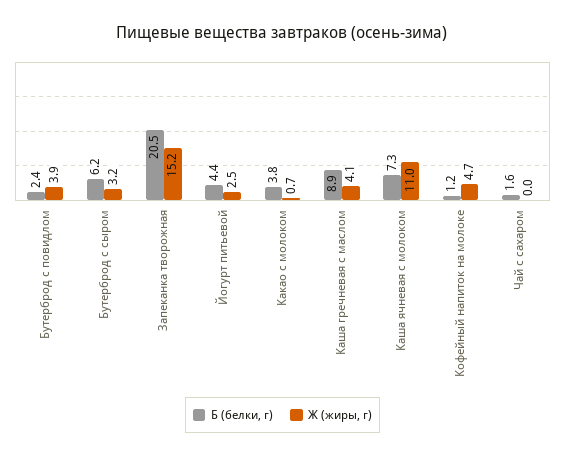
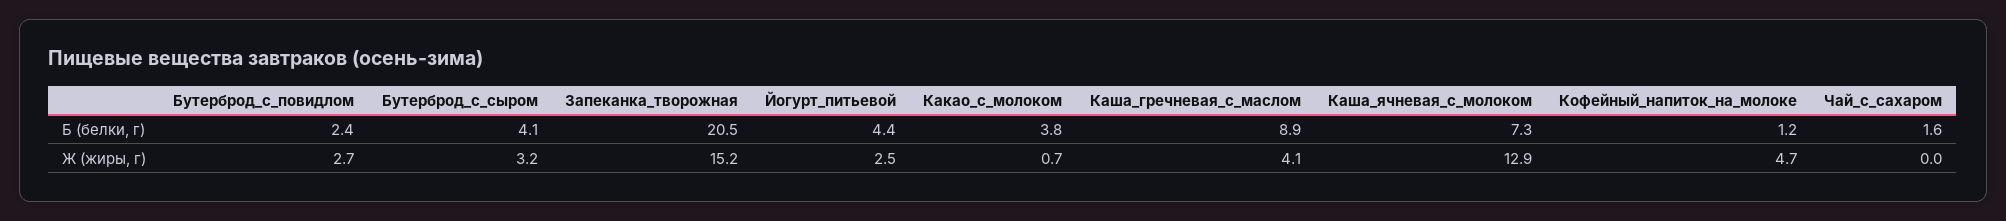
  {
    "Б (белки, г)": {
      "Бутерброд с повидлом": 2.4,
-     "Бутерброд с сыром": 6.2,
+     "Бутерброд с сыром": 4.1,
      "Запеканка творожная": 20.5,
      "Йогурт питьевой": 4.4,
      "Какао с молоком": 3.8,
      "Каша гречневая с маслом": 8.9,
      "Каша ячневая с молоком": 7.3,
      "Кофейный напиток на молоке": 1.2,
      "Чай с сахаром": 1.6
    },
    "Ж (жиры, г)": {
-     "Бутерброд с повидлом": 3.9,
+     "Бутерброд с повидлом": 2.7,
      "Бутерброд с сыром": 3.2,
      "Запеканка творожная": 15.2,
      "Йогурт питьевой": 2.5,
      "Какао с молоком": 0.7,
      "Каша гречневая с маслом": 4.1,
-     "Каша ячневая с молоком": 11,
+     "Каша ячневая с молоком": 12.9,
      "Кофейный напиток на молоке": 4.7,
      "Чай с сахаром": 0
    }
  }

